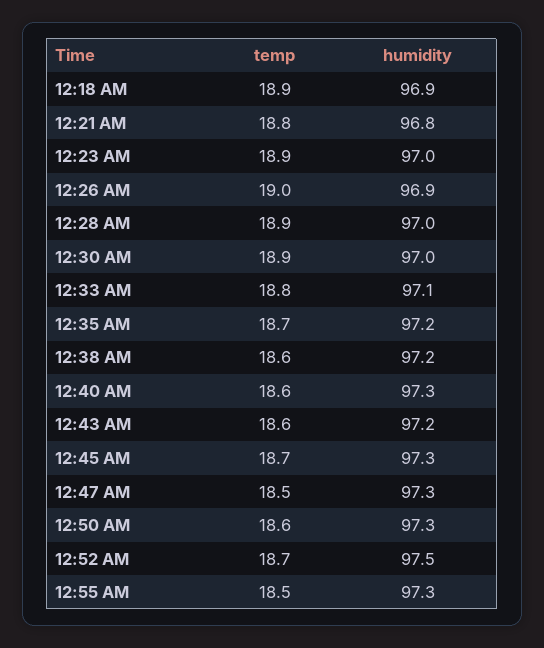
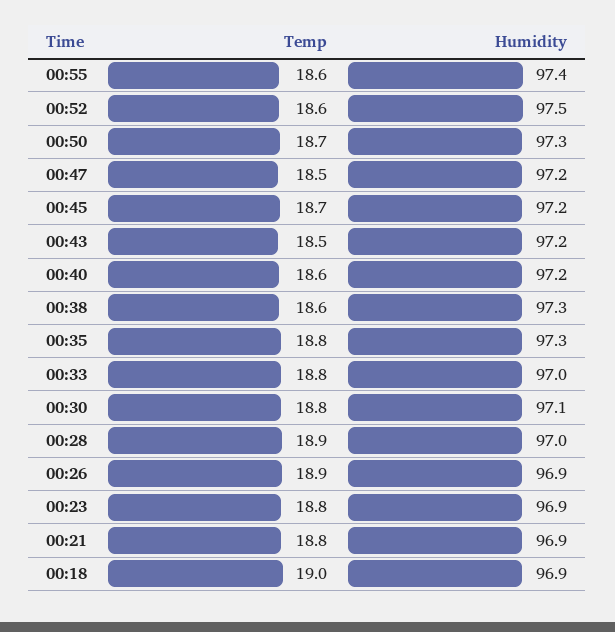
  {
    "temp": {
-     "12:18 AM": 18.9,
+     "12:18 AM": 19,
      "12:21 AM": 18.8,
-     "12:23 AM": 18.9,
+     "12:23 AM": 18.8,
-     "12:26 AM": 19,
+     "12:26 AM": 18.9,
      "12:28 AM": 18.9,
-     "12:30 AM": 18.9,
+     "12:30 AM": 18.8,
      "12:33 AM": 18.8,
-     "12:35 AM": 18.7,
+     "12:35 AM": 18.8,
      "12:38 AM": 18.6,
      "12:40 AM": 18.6,
-     "12:43 AM": 18.6,
+     "12:43 AM": 18.5,
      "12:45 AM": 18.7,
      "12:47 AM": 18.5,
-     "12:50 AM": 18.6,
+     "12:50 AM": 18.7,
-     "12:52 AM": 18.7,
+     "12:52 AM": 18.6,
-     "12:55 AM": 18.5
+     "12:55 AM": 18.6
    },
    "humidity": {
      "12:18 AM": 96.9,
-     "12:21 AM": 96.8,
+     "12:21 AM": 96.9,
-     "12:23 AM": 97,
+     "12:23 AM": 96.9,
      "12:26 AM": 96.9,
      "12:28 AM": 97,
-     "12:30 AM": 97,
+     "12:30 AM": 97.1,
-     "12:33 AM": 97.1,
+     "12:33 AM": 97,
-     "12:35 AM": 97.2,
+     "12:35 AM": 97.3,
-     "12:38 AM": 97.2,
+     "12:38 AM": 97.3,
-     "12:40 AM": 97.3,
+     "12:40 AM": 97.2,
      "12:43 AM": 97.2,
-     "12:45 AM": 97.3,
+     "12:45 AM": 97.2,
-     "12:47 AM": 97.3,
+     "12:47 AM": 97.2,
      "12:50 AM": 97.3,
      "12:52 AM": 97.5,
-     "12:55 AM": 97.3
+     "12:55 AM": 97.4
    }
  }

